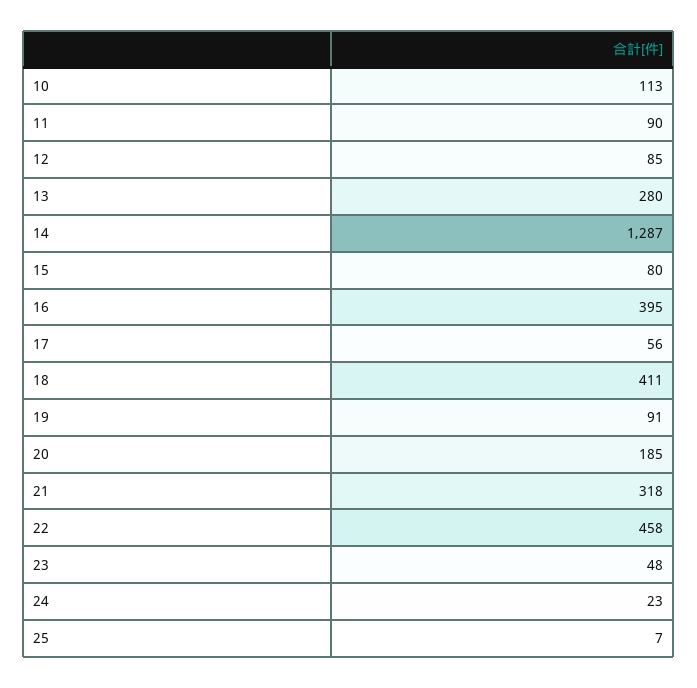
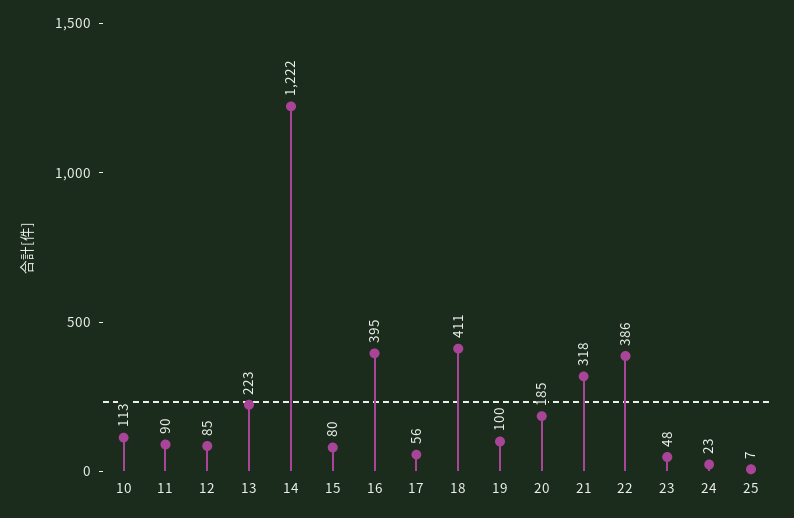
  {
    "10": 113,
    "11": 90,
    "12": 85,
-   "13": 280,
+   "13": 223,
-   "14": 1287,
+   "14": 1222,
    "15": 80,
    "16": 395,
    "17": 56,
    "18": 411,
-   "19": 91,
+   "19": 100,
    "20": 185,
    "21": 318,
-   "22": 458,
+   "22": 386,
    "23": 48,
    "24": 23,
    "25": 7
  }

